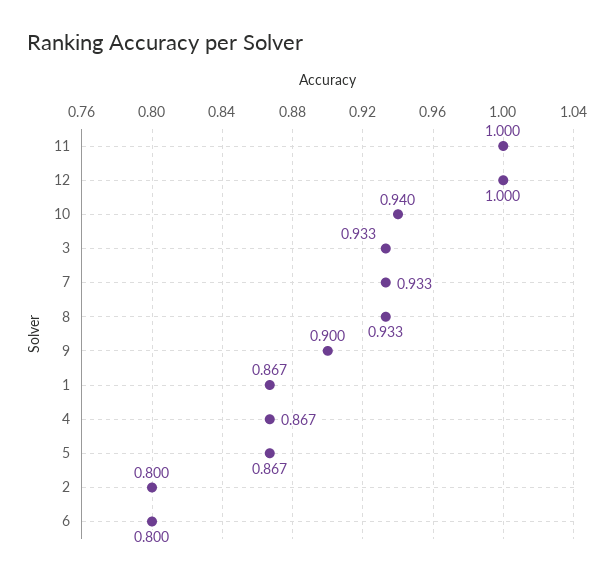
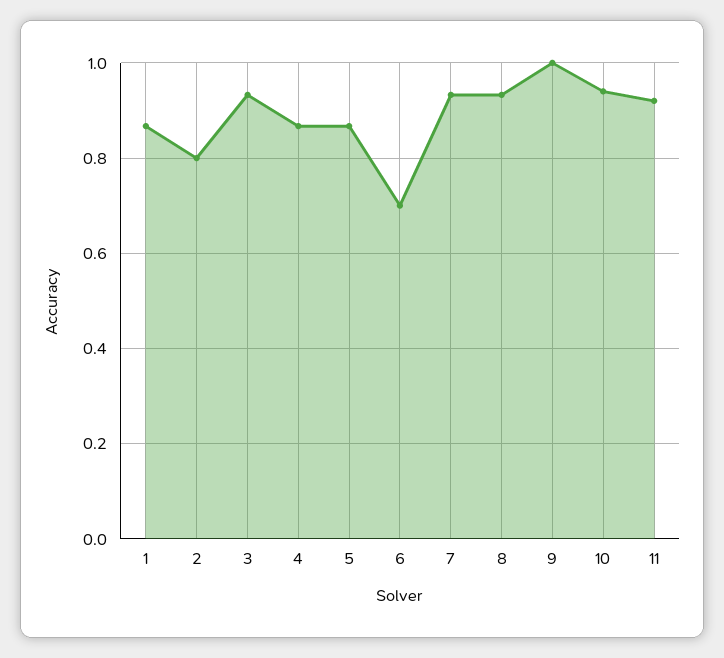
  {
-   "11": 1,
+   "11": 0.92,
-   "12": 1,
    "10": 0.94,
    "3": 0.933,
    "7": 0.933,
    "8": 0.933,
-   "9": 0.9,
+   "9": 1,
    "1": 0.867,
    "4": 0.867,
    "5": 0.867,
    "2": 0.8,
-   "6": 0.8
+   "6": 0.7
  }

